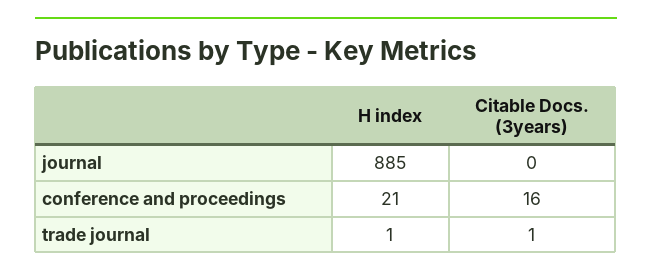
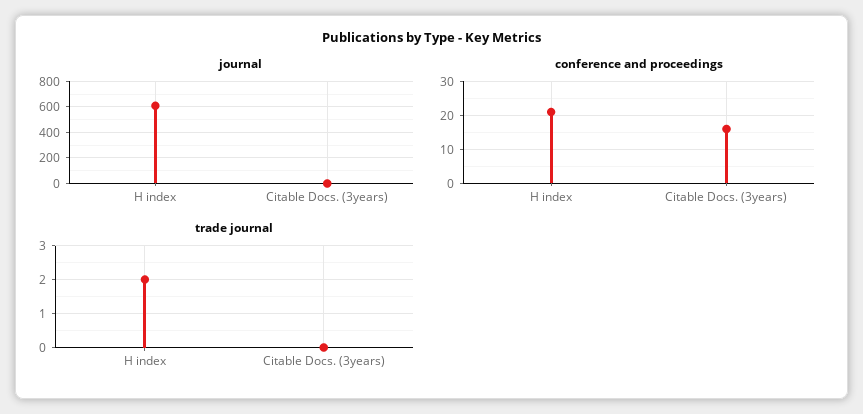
  {
    "journal": {
-     "H index": 885,
+     "H index": 600,
      "Citable Docs. (3years)": 0
    },
    "conference and proceedings": {
      "H index": 21,
      "Citable Docs. (3years)": 16
    },
    "trade journal": {
-     "H index": 1,
+     "H index": 2,
-     "Citable Docs. (3years)": 1
+     "Citable Docs. (3years)": 0
    }
  }

